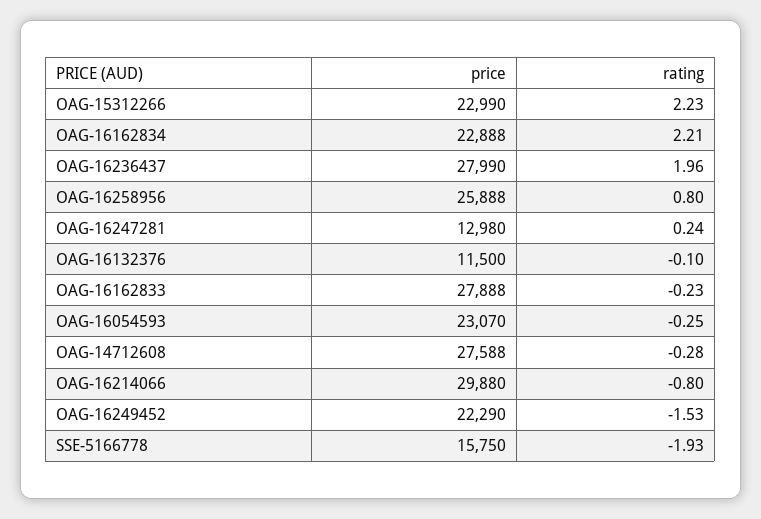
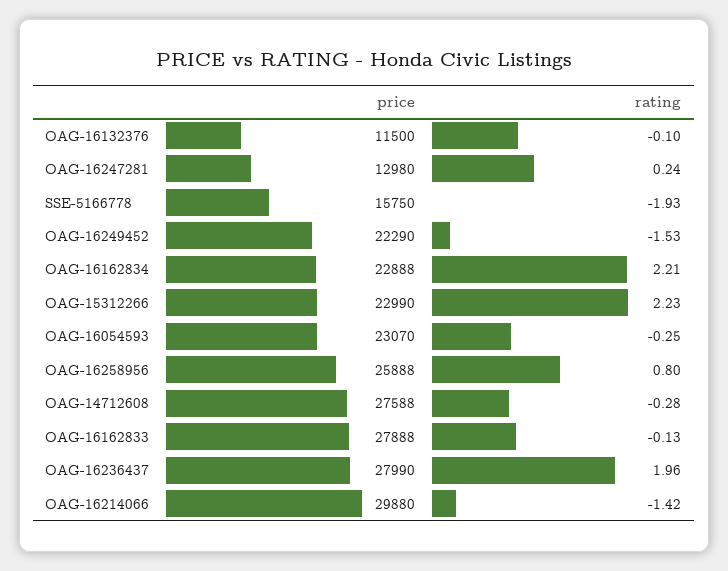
  {
    "price": {
      "OAG-15312266": 22990,
      "OAG-16162834": 22888,
      "OAG-16236437": 27990,
      "OAG-16258956": 25888,
      "OAG-16247281": 12980,
      "OAG-16132376": 11500,
      "OAG-16162833": 27888,
      "OAG-16054593": 23070,
      "OAG-14712608": 27588,
      "OAG-16214066": 29880,
      "OAG-16249452": 22290,
      "SSE-5166778": 15750
    },
    "rating": {
      "OAG-15312266": 2.23,
      "OAG-16162834": 2.21,
      "OAG-16236437": 1.96,
      "OAG-16258956": 0.8,
      "OAG-16247281": 0.24,
      "OAG-16132376": -0.1,
-     "OAG-16162833": -0.23,
+     "OAG-16162833": -0.13,
      "OAG-16054593": -0.25,
      "OAG-14712608": -0.28,
-     "OAG-16214066": -0.8,
+     "OAG-16214066": -1.42,
      "OAG-16249452": -1.53,
      "SSE-5166778": -1.93
    }
  }

